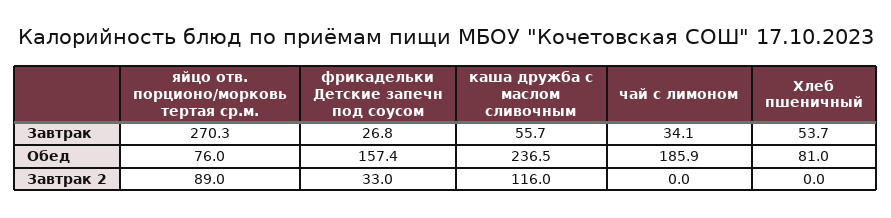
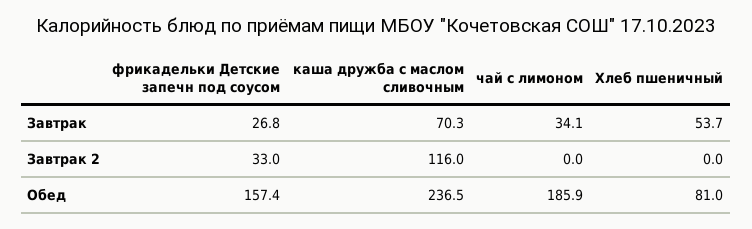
  {
-   "яйцо отв. порционо/морковь тертая ср.м.": {
-     "Завтрак": 270.3,
-     "Обед": 76,
-     "Завтрак 2": 89
-   },
    "фрикадельки Детские запечн под соусом": {
      "Завтрак": 26.8,
      "Обед": 157.4,
      "Завтрак 2": 33
    },
    "каша дружба с маслом сливочным": {
-     "Завтрак": 55.7,
+     "Завтрак": 70.3,
      "Обед": 236.5,
      "Завтрак 2": 116
    },
    "чай с лимоном": {
      "Завтрак": 34.1,
      "Обед": 185.9,
      "Завтрак 2": 0
    },
    "Хлеб пшеничный": {
      "Завтрак": 53.7,
      "Обед": 81,
      "Завтрак 2": 0
    }
  }

